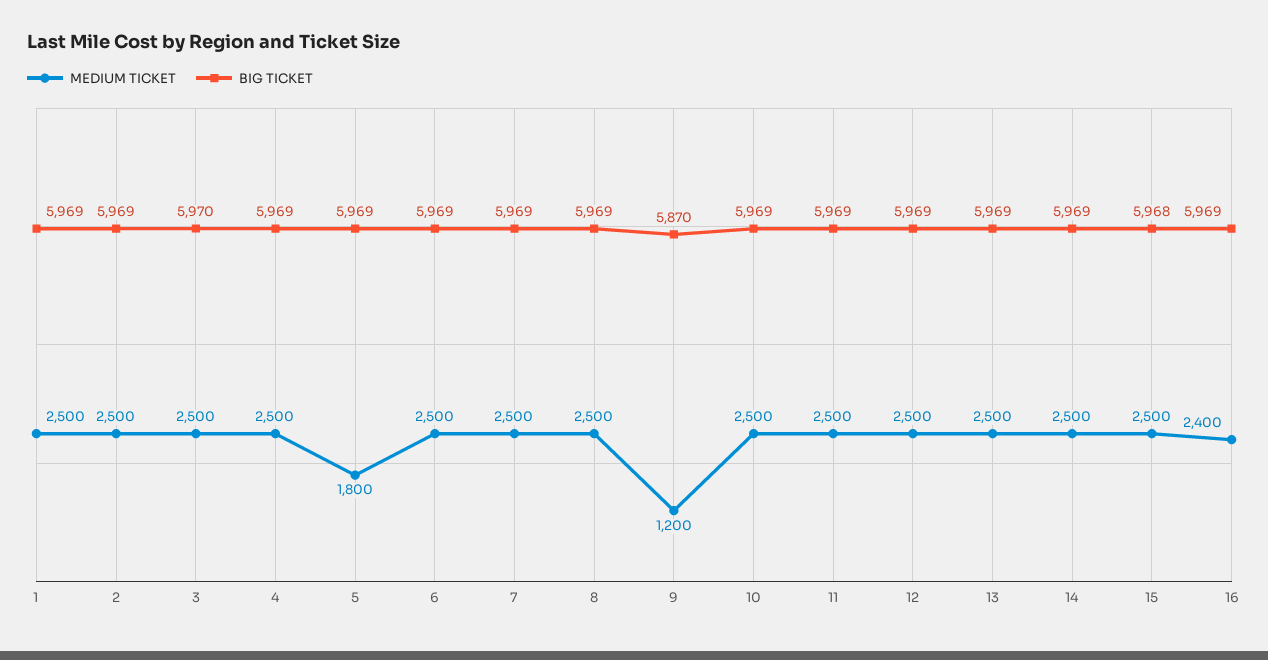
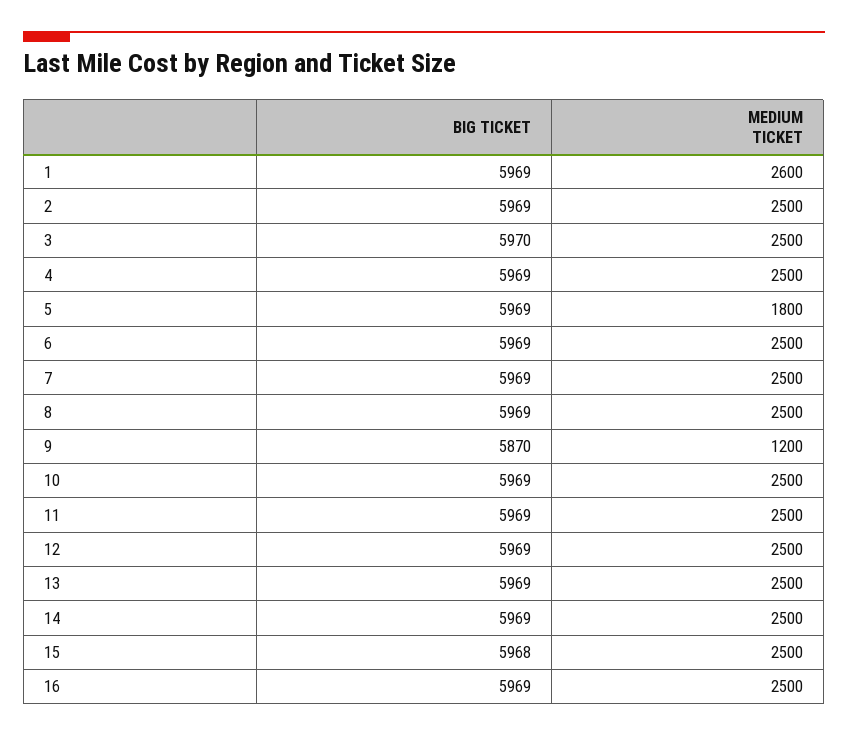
  {
    "MEDIUM TICKET": {
-     "1": 2500,
+     "1": 2600,
      "2": 2500,
      "3": 2500,
      "4": 2500,
      "5": 1800,
      "6": 2500,
      "7": 2500,
      "8": 2500,
      "9": 1200,
      "10": 2500,
      "11": 2500,
      "12": 2500,
      "13": 2500,
      "14": 2500,
      "15": 2500,
-     "16": 2400
+     "16": 2500
    },
    "BIG TICKET": {
      "1": 5969,
      "2": 5969,
      "3": 5970,
      "4": 5969,
      "5": 5969,
      "6": 5969,
      "7": 5969,
      "8": 5969,
      "9": 5870,
      "10": 5969,
      "11": 5969,
      "12": 5969,
      "13": 5969,
      "14": 5969,
      "15": 5968,
      "16": 5969
    }
  }

